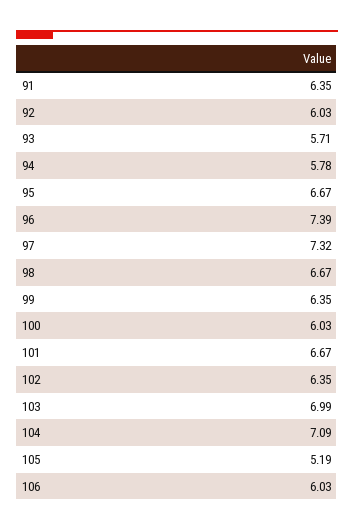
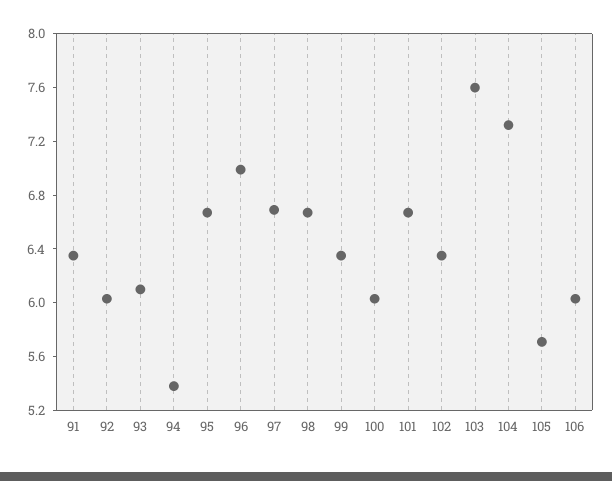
  {
    "91": 6.35,
    "92": 6.03,
-   "93": 5.71,
+   "93": 6.1,
-   "94": 5.78,
+   "94": 5.4,
    "95": 6.67,
-   "96": 7.39,
+   "96": 7,
-   "97": 7.32,
+   "97": 6.7,
    "98": 6.67,
    "99": 6.35,
    "100": 6.03,
    "101": 6.67,
    "102": 6.35,
-   "103": 6.99,
+   "103": 7.6,
-   "104": 7.09,
+   "104": 7.3,
-   "105": 5.19,
+   "105": 5.7,
    "106": 6.03
  }

